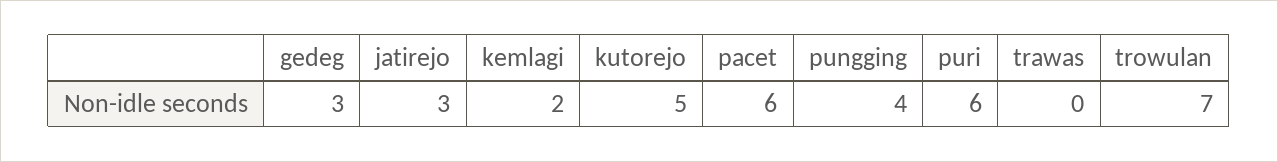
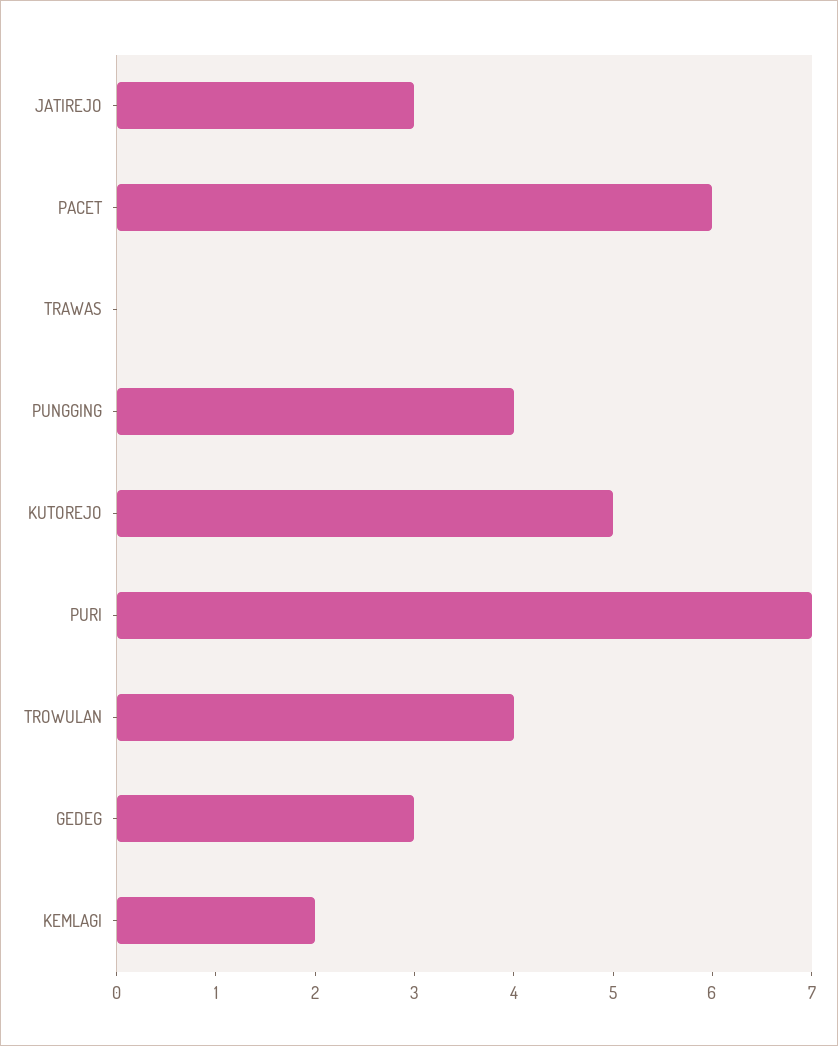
  {
    "gedeg": 3,
    "jatirejo": 3,
    "kemlagi": 2,
    "kutorejo": 5,
    "pacet": 6,
    "pungging": 4,
-   "puri": 6,
+   "puri": 7,
    "trawas": 0,
-   "trowulan": 7
+   "trowulan": 4
  }

